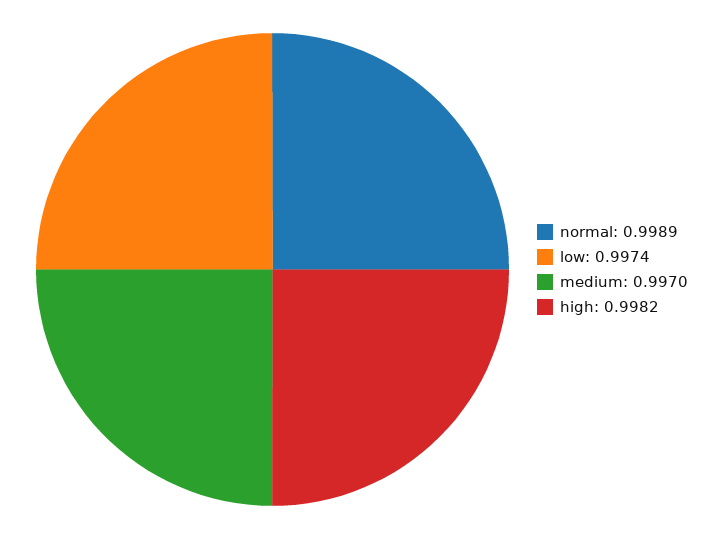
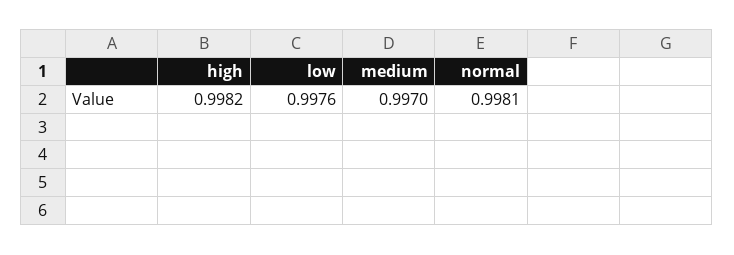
  {
-   "normal": 0.9989,
+   "normal": 0.9981,
-   "low": 0.9974,
+   "low": 0.9976,
    "medium": 0.997,
    "high": 0.9982
  }

